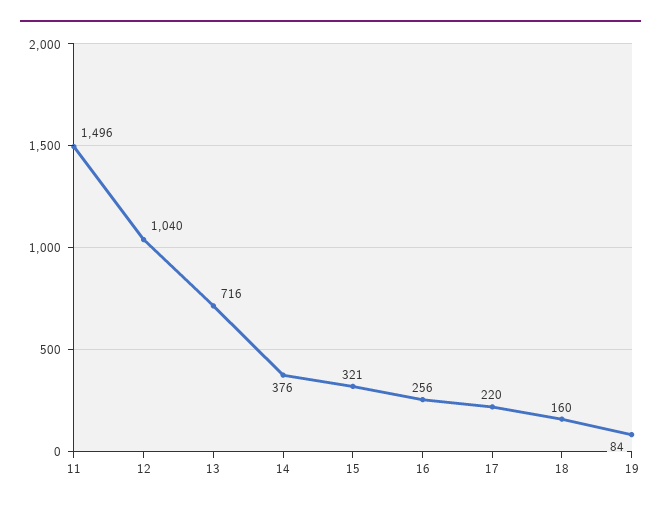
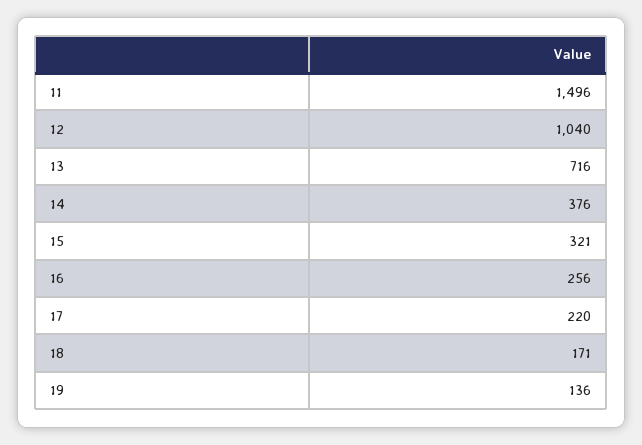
  {
    "11": 1496,
    "12": 1040,
    "13": 716,
    "14": 376,
    "15": 321,
    "16": 256,
    "17": 220,
-   "18": 160,
+   "18": 171,
-   "19": 84
+   "19": 136
  }

